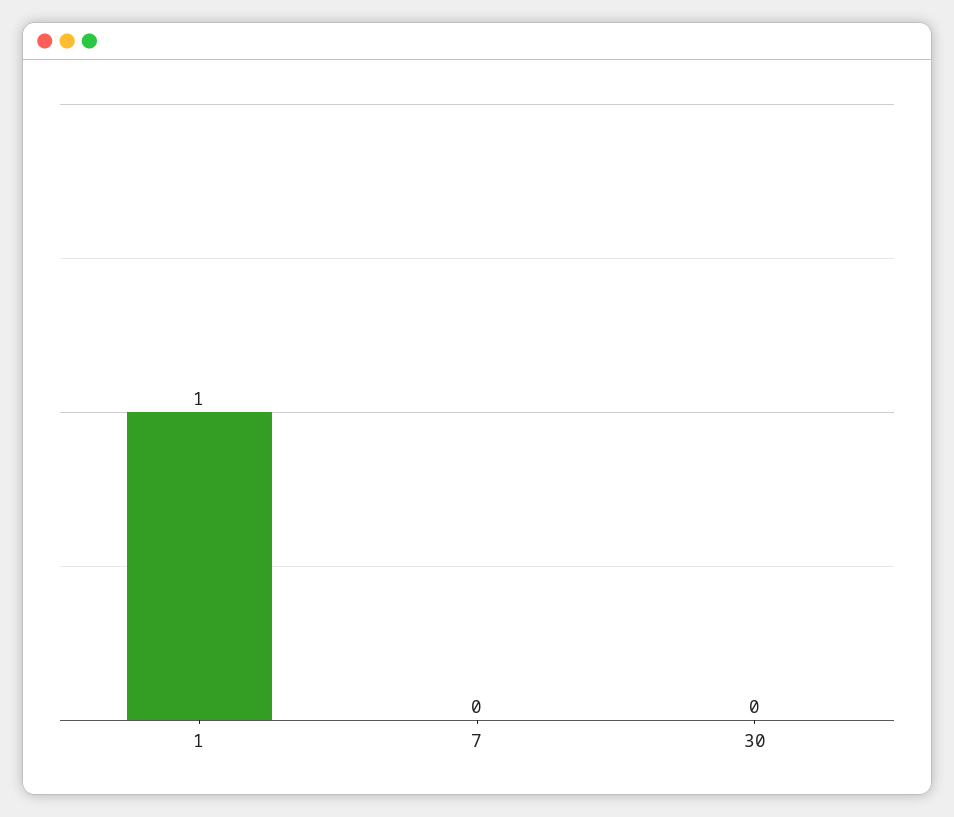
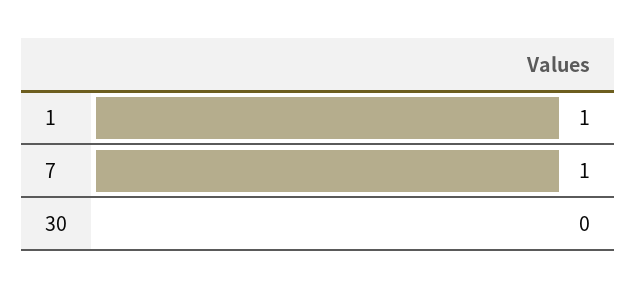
  {
    "1": 1,
-   "7": 0,
+   "7": 1,
    "30": 0
  }

